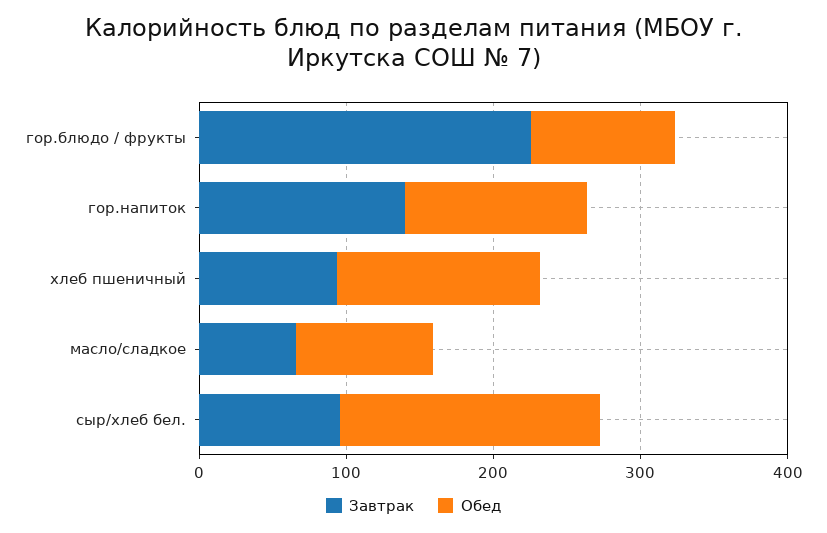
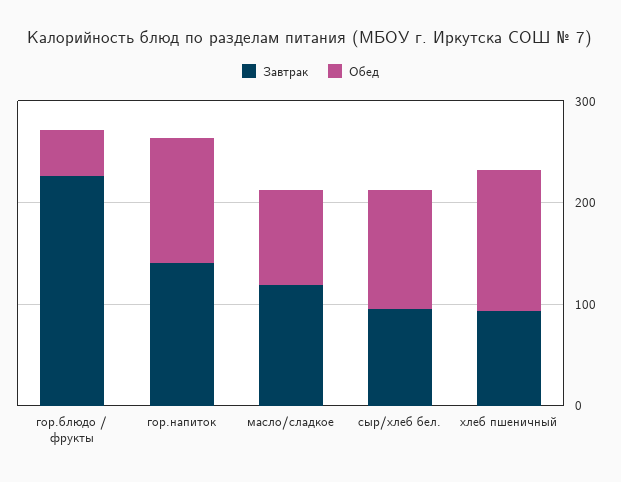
  {
    "Завтрак": {
      "гор.блюдо / фрукты": 220,
      "гор.напиток": 140,
      "хлеб пшеничный": 100,
-     "масло/сладкое": 60,
+     "масло/сладкое": 120,
      "сыр/хлеб бел.": 100
    },
    "Обед": {
-     "гор.блюдо / фрукты": 100,
+     "гор.блюдо / фрукты": 40,
      "гор.напиток": 120,
      "хлеб пшеничный": 140,
      "масло/сладкое": 100,
-     "сыр/хлеб бел.": 180
+     "сыр/хлеб бел.": 120
    }
  }

